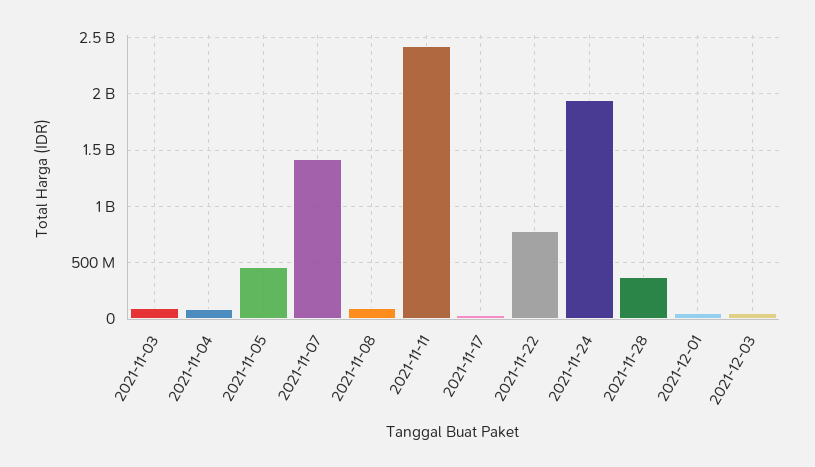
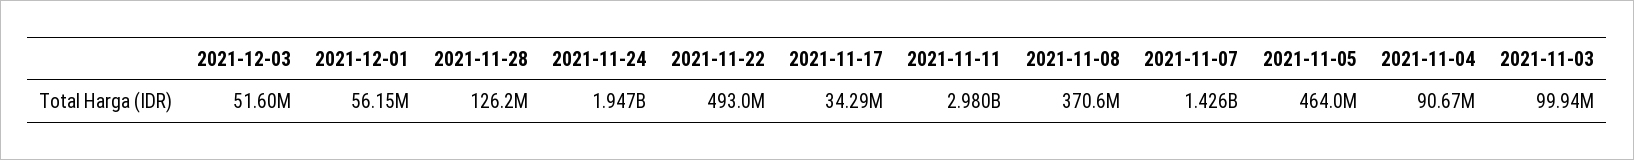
  {
    "2021-11-03": 99940000,
    "2021-11-04": 90670000,
    "2021-11-05": 464000000,
    "2021-11-07": 1426000000,
-   "2021-11-08": 100000000,
+   "2021-11-08": 370600000,
-   "2021-11-11": 2400000000,
+   "2021-11-11": 2980000000,
    "2021-11-17": 34290000,
-   "2021-11-22": 800000000,
+   "2021-11-22": 493000000,
    "2021-11-24": 1947000000,
-   "2021-11-28": 400000000,
+   "2021-11-28": 126200000,
    "2021-12-01": 56150000,
    "2021-12-03": 51600000
  }

